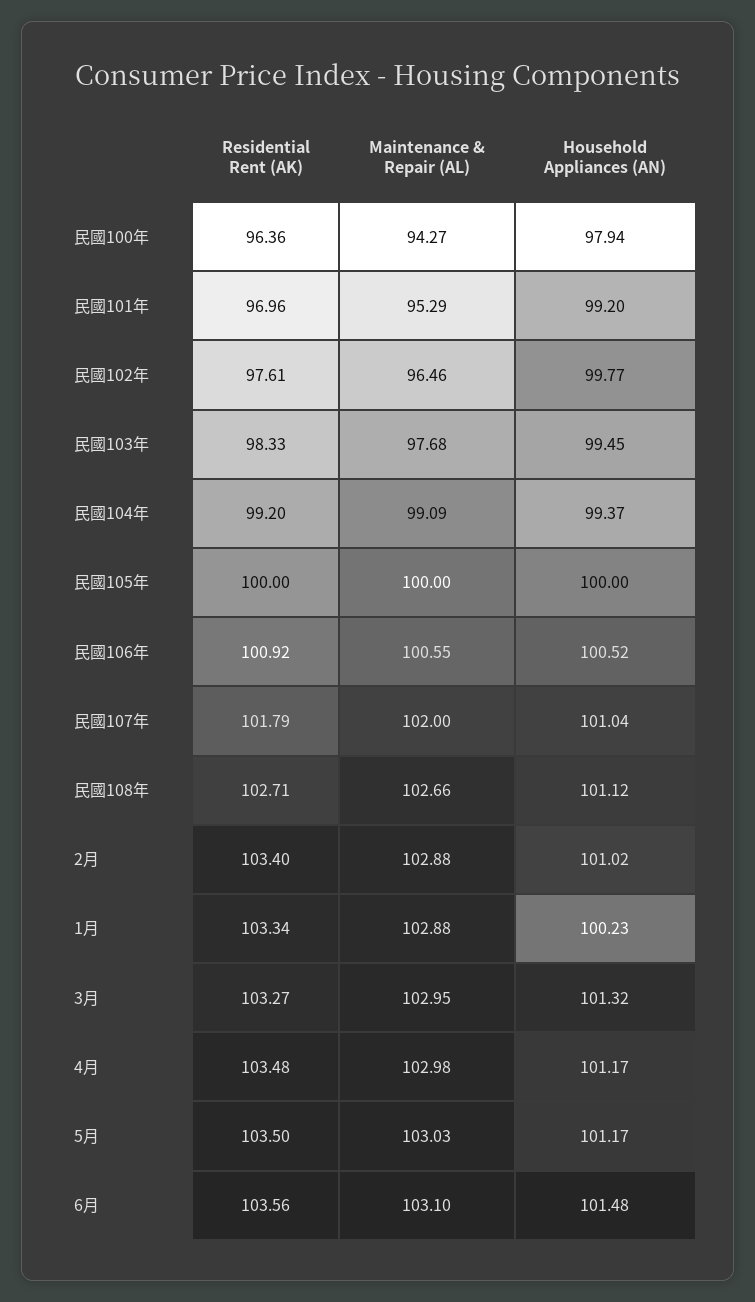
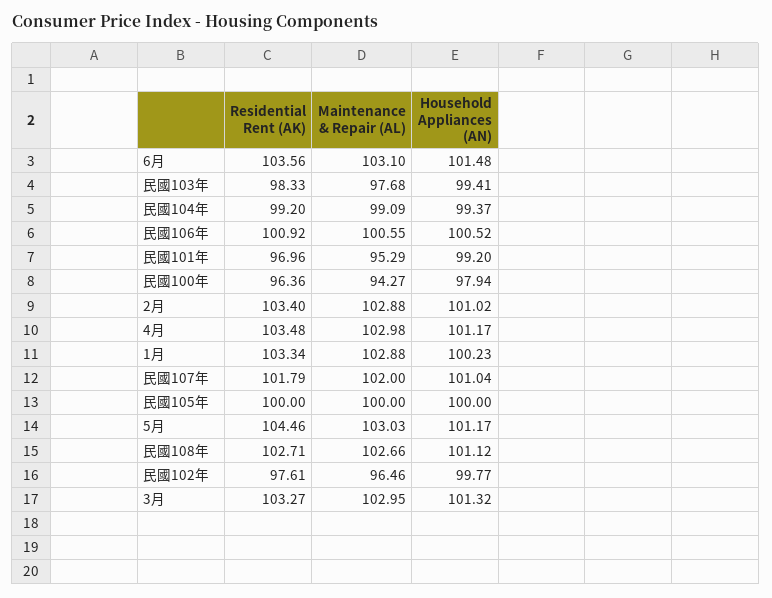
  {
    "Residential Rent (AK)": {
      "民國100年": 96.36,
      "民國101年": 96.96,
      "民國102年": 97.61,
      "民國103年": 98.33,
      "民國104年": 99.2,
      "民國105年": 100,
      "民國106年": 100.92,
      "民國107年": 101.79,
      "民國108年": 102.71,
      "2月": 103.4,
      "1月": 103.34,
      "3月": 103.27,
      "4月": 103.48,
-     "5月": 103.5,
+     "5月": 104.46,
      "6月": 103.56
    },
    "Maintenance & Repair (AL)": {
      "民國100年": 94.27,
      "民國101年": 95.29,
      "民國102年": 96.46,
      "民國103年": 97.68,
      "民國104年": 99.09,
      "民國105年": 100,
      "民國106年": 100.55,
      "民國107年": 102,
      "民國108年": 102.66,
      "2月": 102.88,
      "1月": 102.88,
      "3月": 102.95,
      "4月": 102.98,
      "5月": 103.03,
      "6月": 103.1
    },
    "Household Appliances (AN)": {
      "民國100年": 97.94,
      "民國101年": 99.2,
      "民國102年": 99.77,
-     "民國103年": 99.45,
+     "民國103年": 99.41,
      "民國104年": 99.37,
      "民國105年": 100,
      "民國106年": 100.52,
      "民國107年": 101.04,
      "民國108年": 101.12,
      "2月": 101.02,
      "1月": 100.23,
      "3月": 101.32,
      "4月": 101.17,
      "5月": 101.17,
      "6月": 101.48
    }
  }

